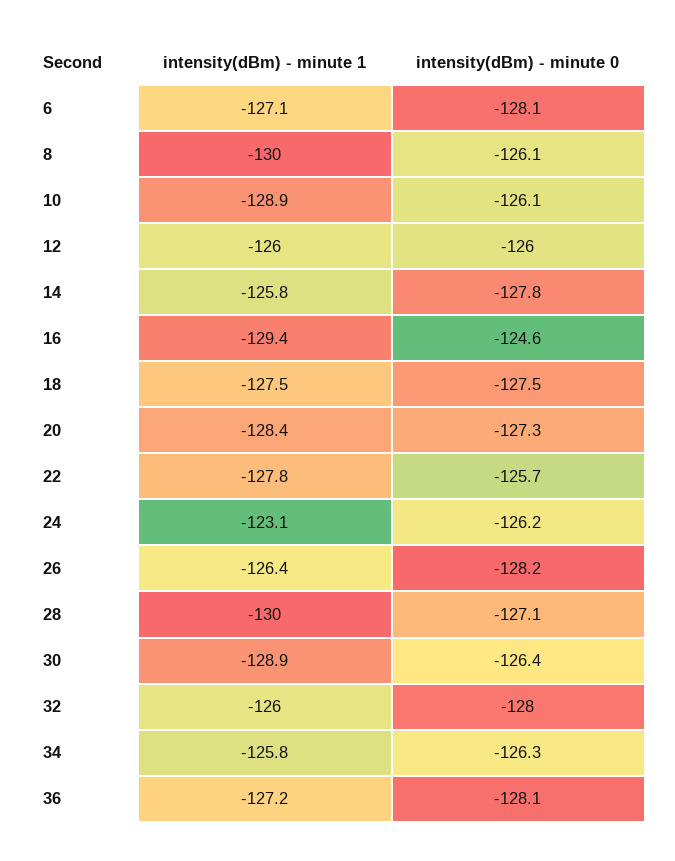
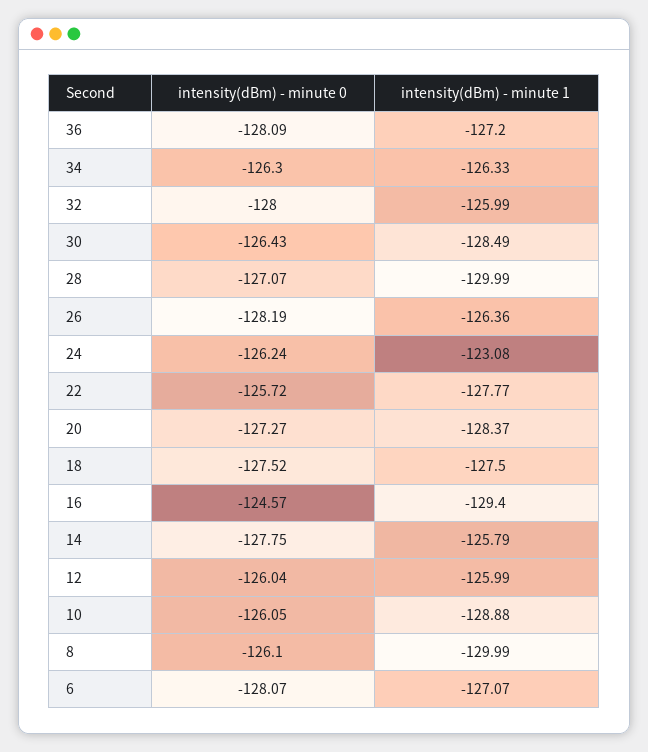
  {
    "intensity(dBm) - minute 1": {
      "6": -127.07,
      "8": -129.99,
      "10": -128.88,
      "12": -125.99,
      "14": -125.79,
      "16": -129.4,
      "18": -127.5,
      "20": -128.37,
      "22": -127.77,
      "24": -123.08,
      "26": -126.36,
      "28": -129.99,
-     "30": -128.9,
+     "30": -128.49,
      "32": -125.99,
-     "34": -125.8,
+     "34": -126.33,
      "36": -127.2
    },
    "intensity(dBm) - minute 0": {
      "6": -128.07,
      "8": -126.1,
      "10": -126.05,
      "12": -126.04,
      "14": -127.75,
      "16": -124.57,
      "18": -127.52,
      "20": -127.27,
      "22": -125.72,
      "24": -126.24,
      "26": -128.19,
      "28": -127.07,
      "30": -126.43,
      "32": -128,
      "34": -126.3,
      "36": -128.09
    }
  }

